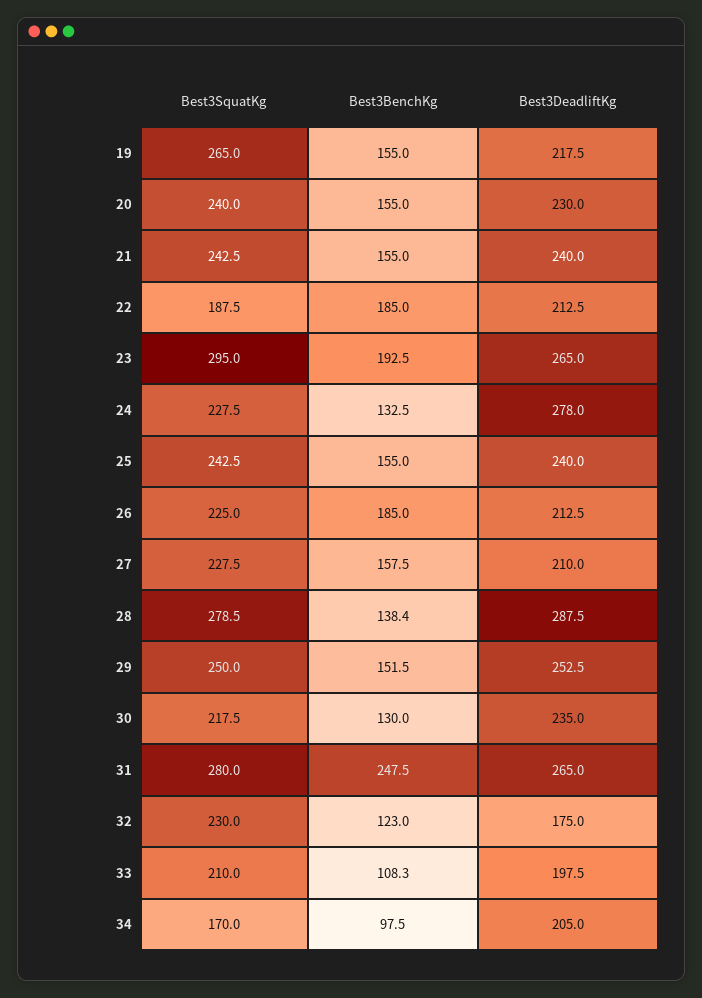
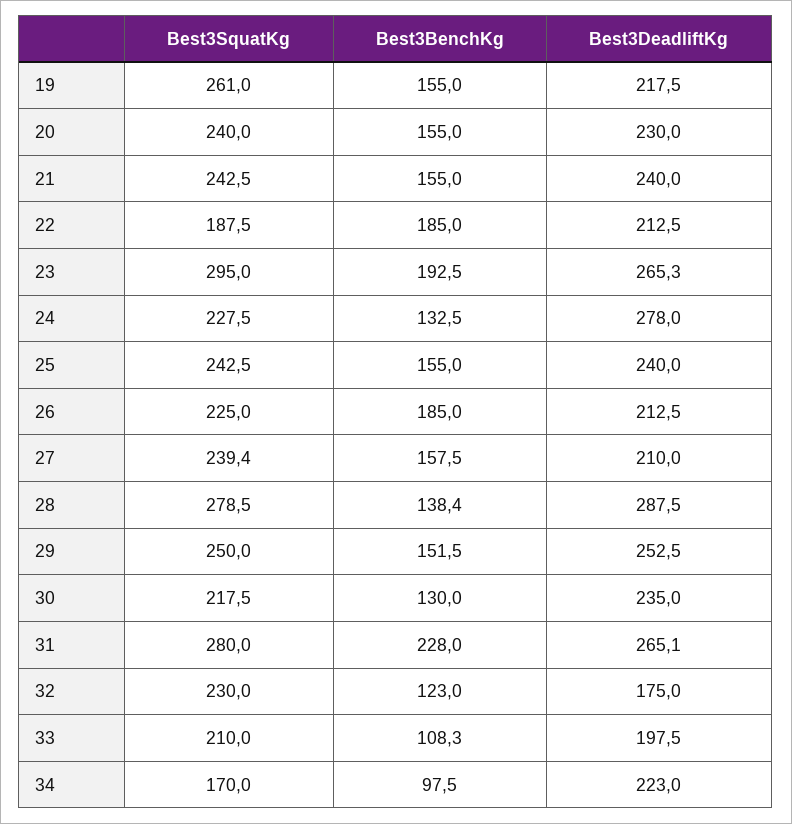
  {
    "Best3SquatKg": {
-     "19": 265,
+     "19": 261,
      "20": 240,
      "21": 242.5,
      "22": 187.5,
      "23": 295,
      "24": 227.5,
      "25": 242.5,
      "26": 225,
-     "27": 227.5,
+     "27": 239.4,
      "28": 278.5,
      "29": 250,
      "30": 217.5,
      "31": 280,
      "32": 230,
      "33": 210,
      "34": 170
    },
    "Best3BenchKg": {
      "19": 155,
      "20": 155,
      "21": 155,
      "22": 185,
      "23": 192.5,
      "24": 132.5,
      "25": 155,
      "26": 185,
      "27": 157.5,
      "28": 138.4,
      "29": 151.5,
      "30": 130,
-     "31": 247.5,
+     "31": 228,
      "32": 123,
      "33": 108.3,
      "34": 97.5
    },
    "Best3DeadliftKg": {
      "19": 217.5,
      "20": 230,
      "21": 240,
      "22": 212.5,
-     "23": 265,
+     "23": 265.3,
      "24": 278,
      "25": 240,
      "26": 212.5,
      "27": 210,
      "28": 287.5,
      "29": 252.5,
      "30": 235,
-     "31": 265,
+     "31": 265.1,
      "32": 175,
      "33": 197.5,
-     "34": 205
+     "34": 223
    }
  }

